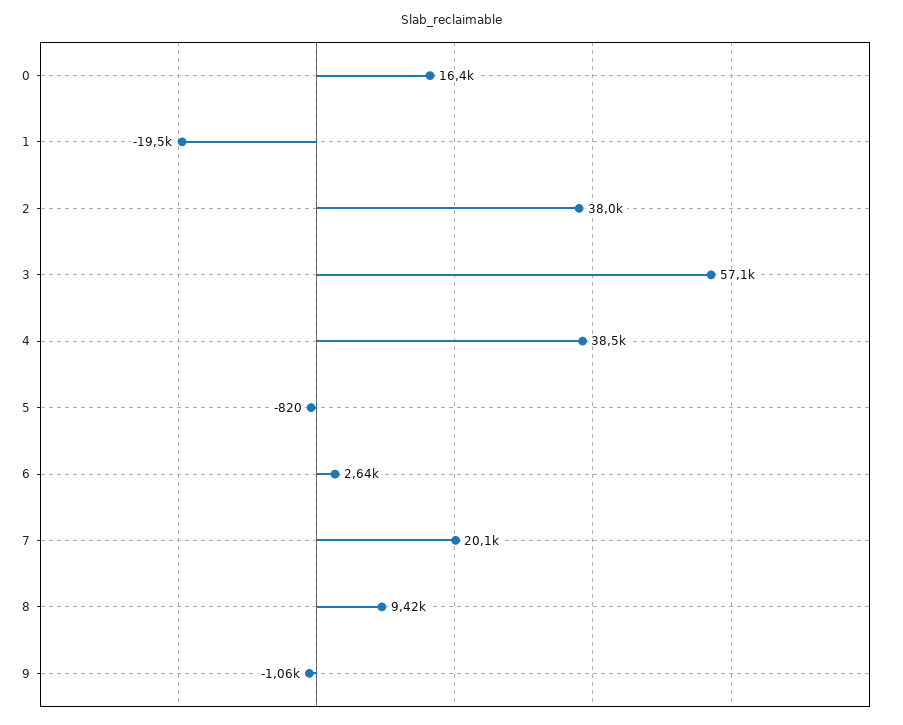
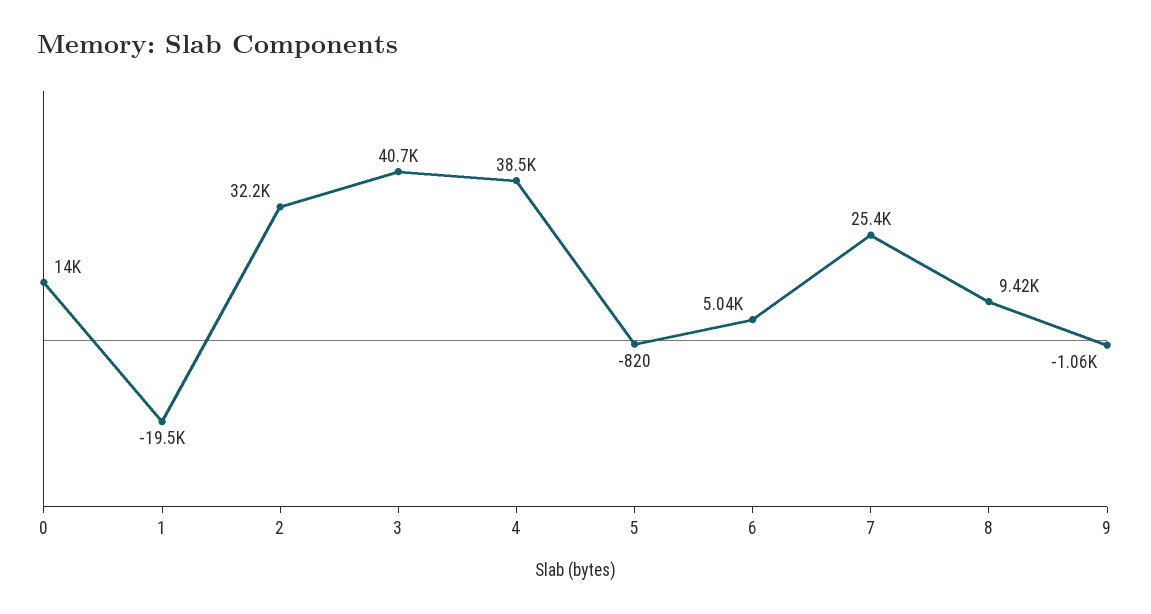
  {
-   "0": 16400,
+   "0": 14000,
    "1": -19500,
-   "2": 38000,
+   "2": 32200,
-   "3": 57100,
+   "3": 40700,
    "4": 38500,
    "5": -820,
-   "6": 2640,
+   "6": 5040,
-   "7": 20100,
+   "7": 25400,
    "8": 9420,
    "9": -1060
  }

